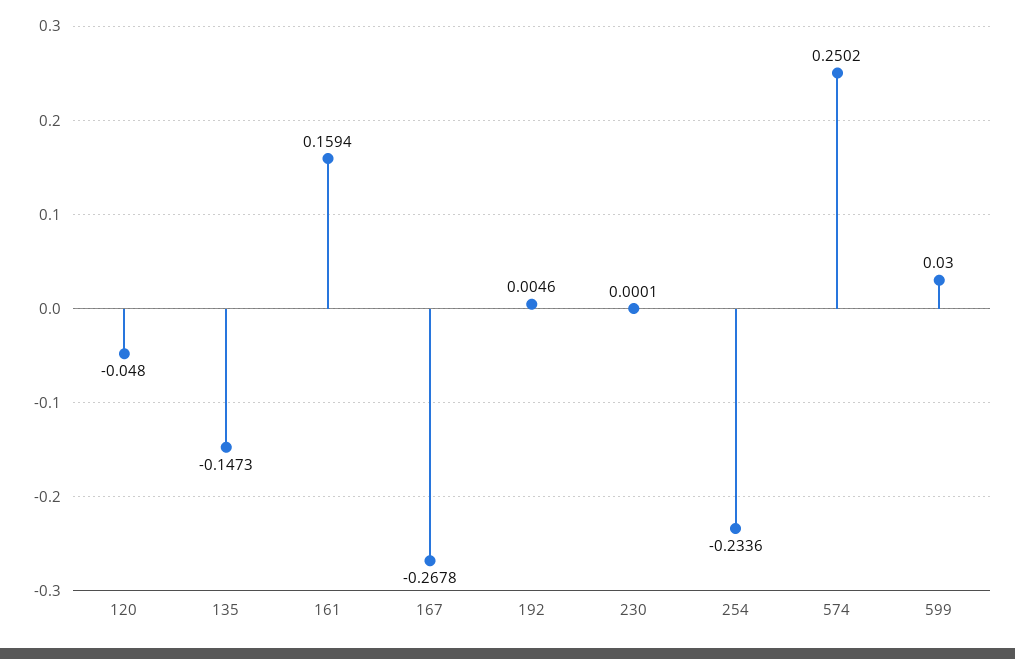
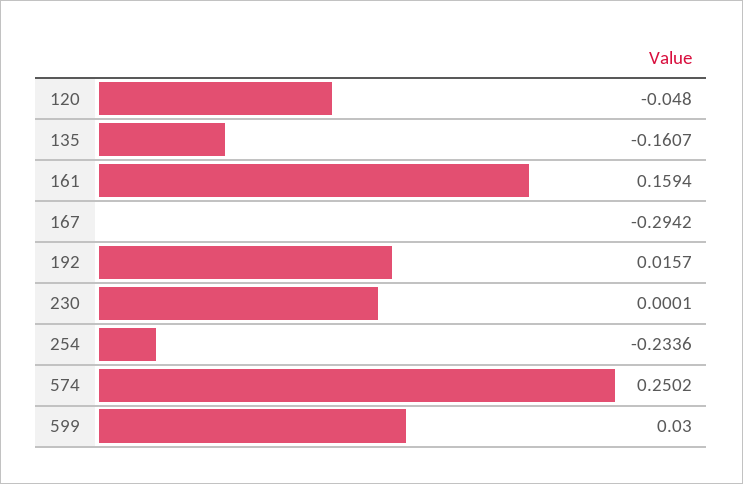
  {
    "120": -0.048,
-   "135": -0.1473,
+   "135": -0.1607,
    "161": 0.1594,
-   "167": -0.2678,
+   "167": -0.2942,
-   "192": 0.0046,
+   "192": 0.0157,
    "230": 0.0001,
    "254": -0.2336,
    "574": 0.2502,
    "599": 0.03
  }

